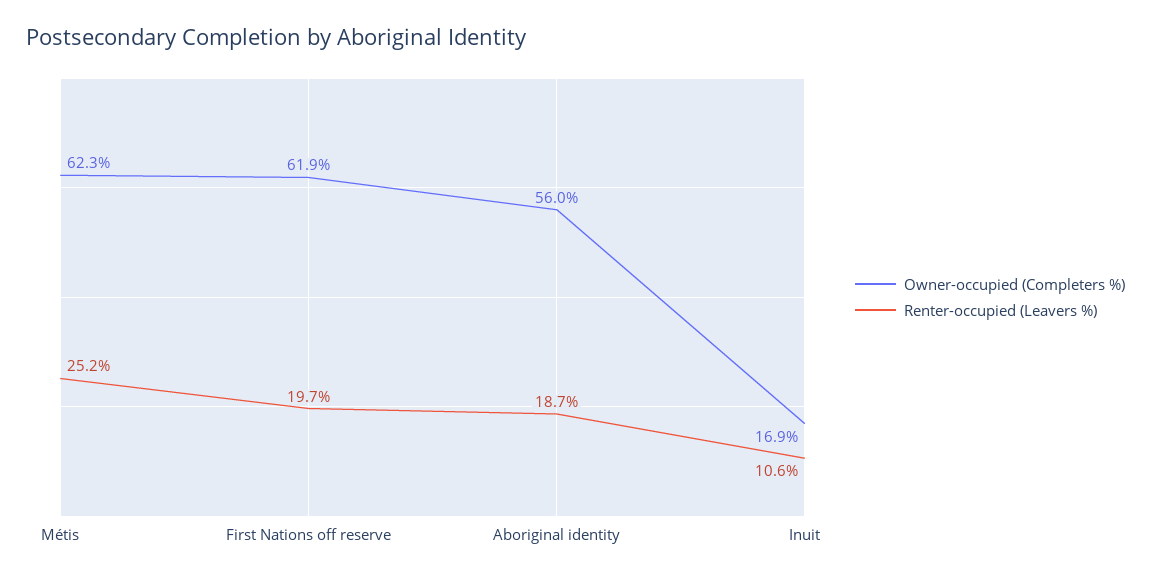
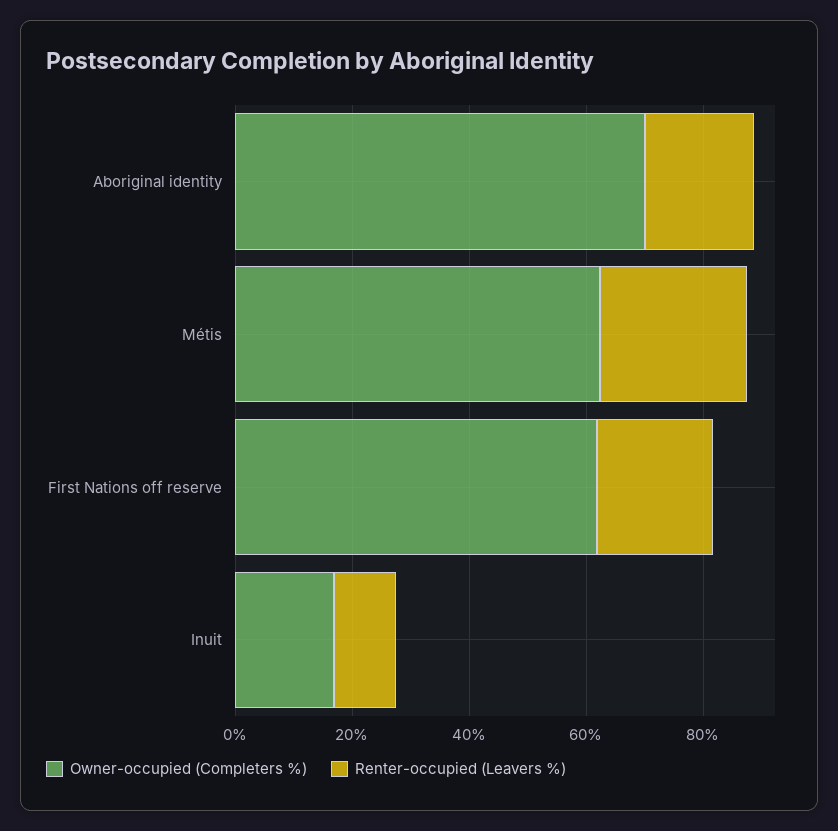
  {
    "Owner-occupied (Completers %)": {
      "Métis": 62.3,
      "First Nations off reserve": 61.9,
-     "Aboriginal identity": 56,
+     "Aboriginal identity": 70,
      "Inuit": 16.9
    },
    "Renter-occupied (Leavers %)": {
      "Métis": 25.2,
      "First Nations off reserve": 19.7,
      "Aboriginal identity": 18.7,
      "Inuit": 10.6
    }
  }

